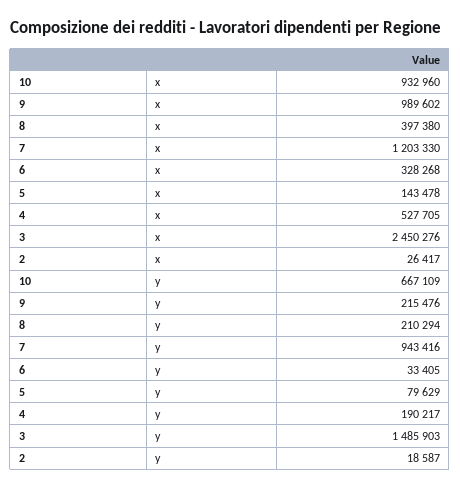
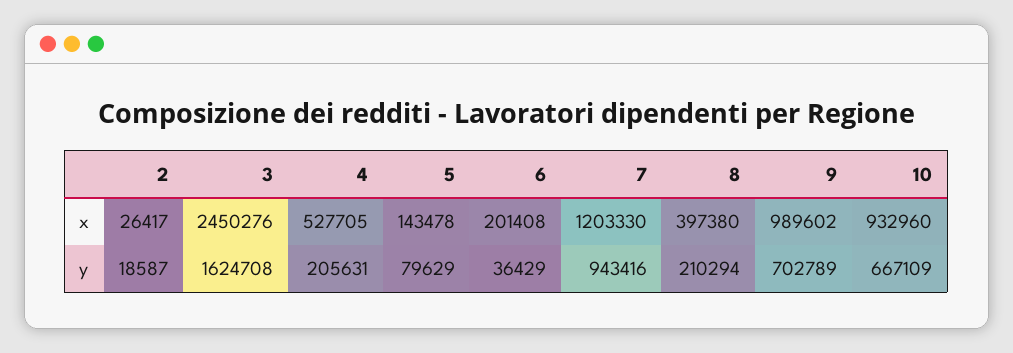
  {
    "10": {
      "x": 932960,
      "y": 667109
    },
    "9": {
      "x": 989602,
-     "y": 215476
+     "y": 702789
    },
    "8": {
      "x": 397380,
      "y": 210294
    },
    "7": {
      "x": 1203330,
      "y": 943416
    },
    "6": {
-     "x": 328268,
+     "x": 201408,
-     "y": 33405
+     "y": 36429
    },
    "5": {
      "x": 143478,
      "y": 79629
    },
    "4": {
      "x": 527705,
-     "y": 190217
+     "y": 205631
    },
    "3": {
      "x": 2450276,
-     "y": 1485903
+     "y": 1624708
    },
    "2": {
      "x": 26417,
      "y": 18587
    }
  }

